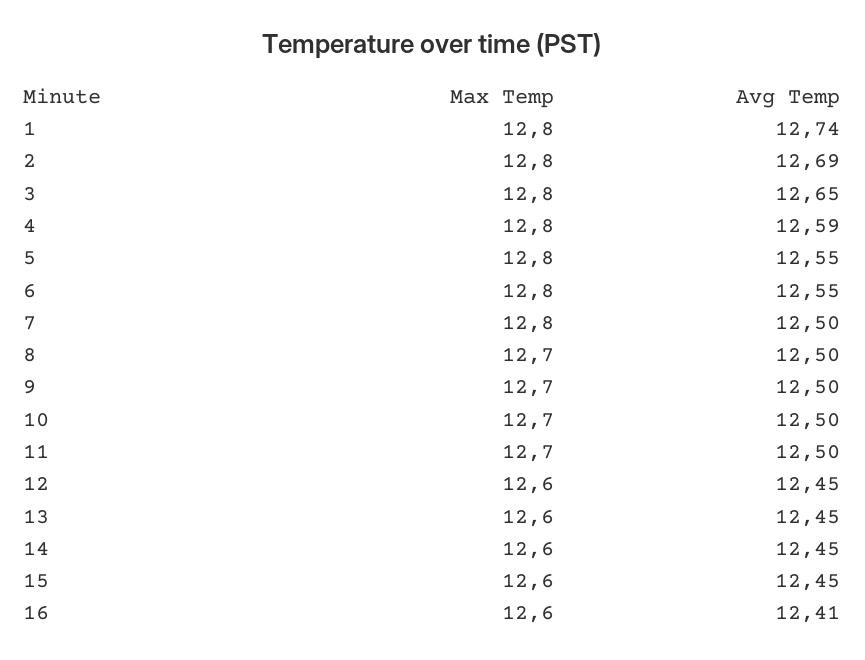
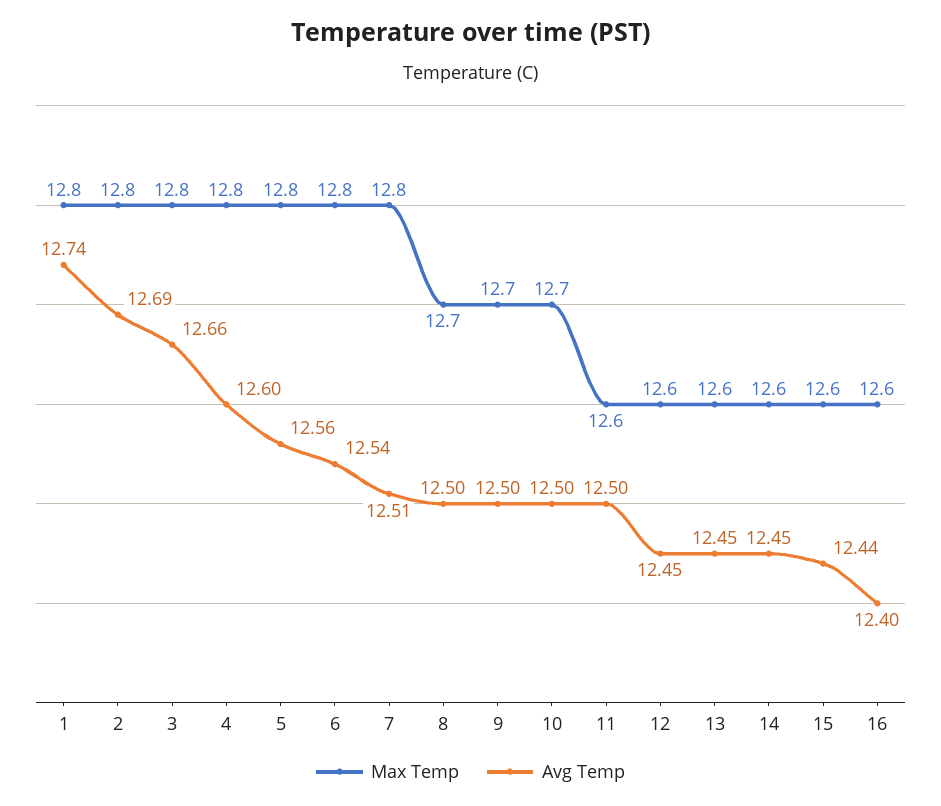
  {
    "Max Temp": {
      "1": 12.8,
      "2": 12.8,
      "3": 12.8,
      "4": 12.8,
      "5": 12.8,
      "6": 12.8,
      "7": 12.8,
      "8": 12.7,
      "9": 12.7,
      "10": 12.7,
-     "11": 12.7,
+     "11": 12.6,
      "12": 12.6,
      "13": 12.6,
      "14": 12.6,
      "15": 12.6,
      "16": 12.6
    },
    "Avg Temp": {
      "1": 12.74,
      "2": 12.69,
-     "3": 12.65,
+     "3": 12.66,
-     "4": 12.59,
+     "4": 12.6,
-     "5": 12.55,
+     "5": 12.56,
-     "6": 12.55,
+     "6": 12.54,
-     "7": 12.5,
+     "7": 12.51,
      "8": 12.5,
      "9": 12.5,
      "10": 12.5,
      "11": 12.5,
      "12": 12.45,
      "13": 12.45,
      "14": 12.45,
-     "15": 12.45,
+     "15": 12.44,
-     "16": 12.41
+     "16": 12.4
    }
  }

